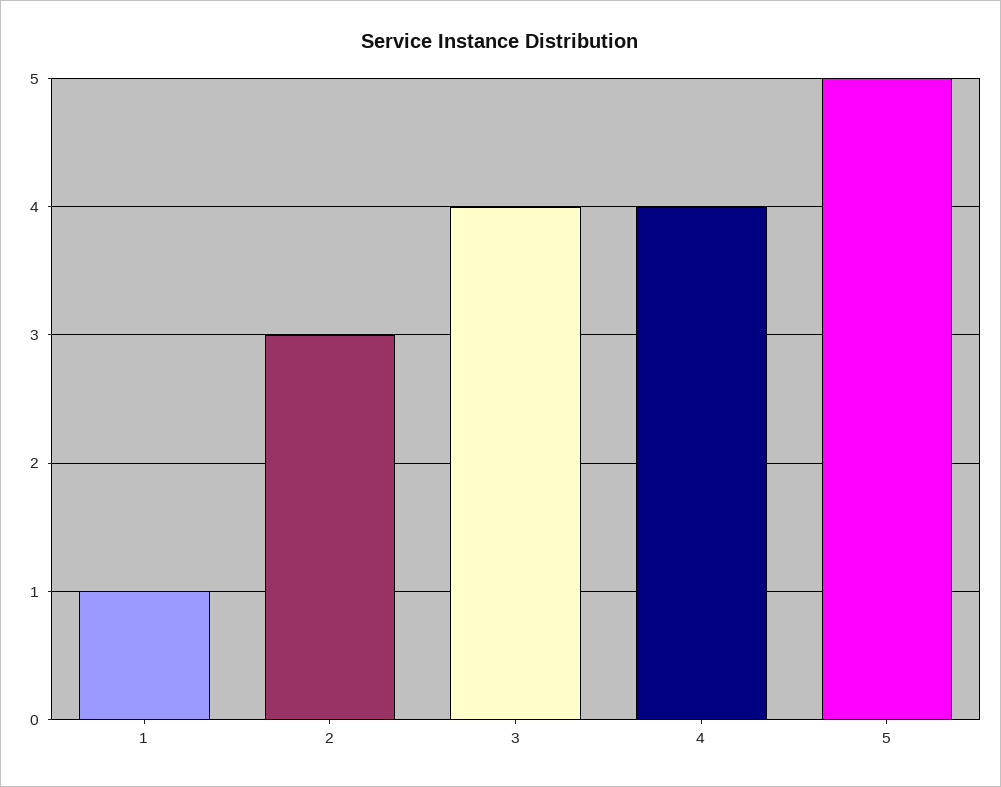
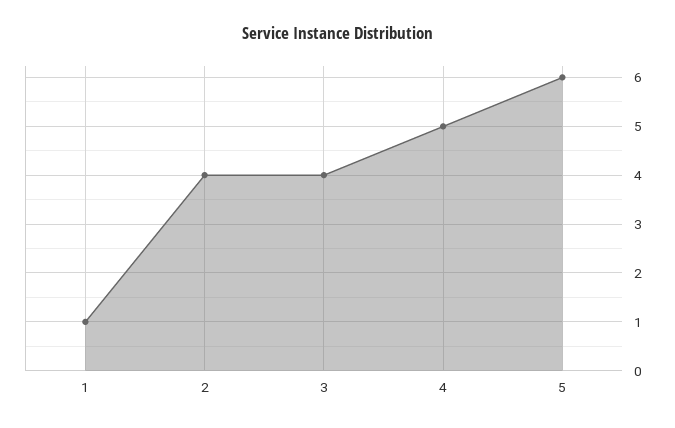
  {
    "1": 1,
-   "2": 3,
+   "2": 4,
    "3": 4,
-   "4": 4,
+   "4": 5,
-   "5": 5
+   "5": 6
  }

